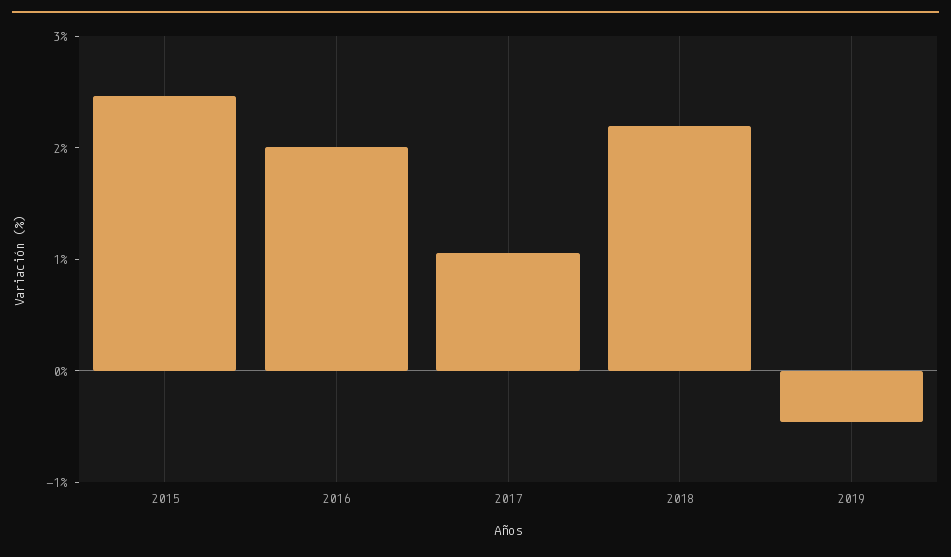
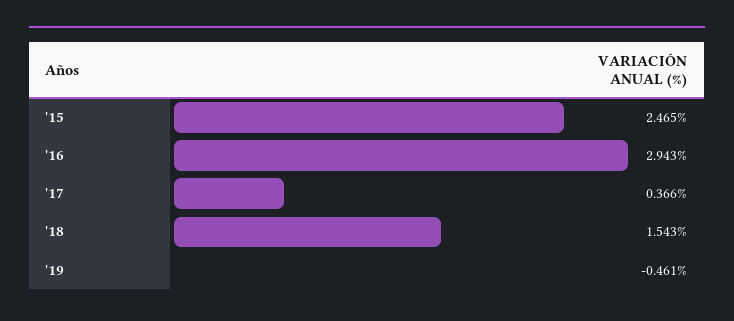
  {
    "2015": 2.465,
-   "2016": 2,
+   "2016": 2.943,
-   "2017": 1,
+   "2017": 0.366,
-   "2018": 2.2,
+   "2018": 1.543,
    "2019": -0.461
  }

